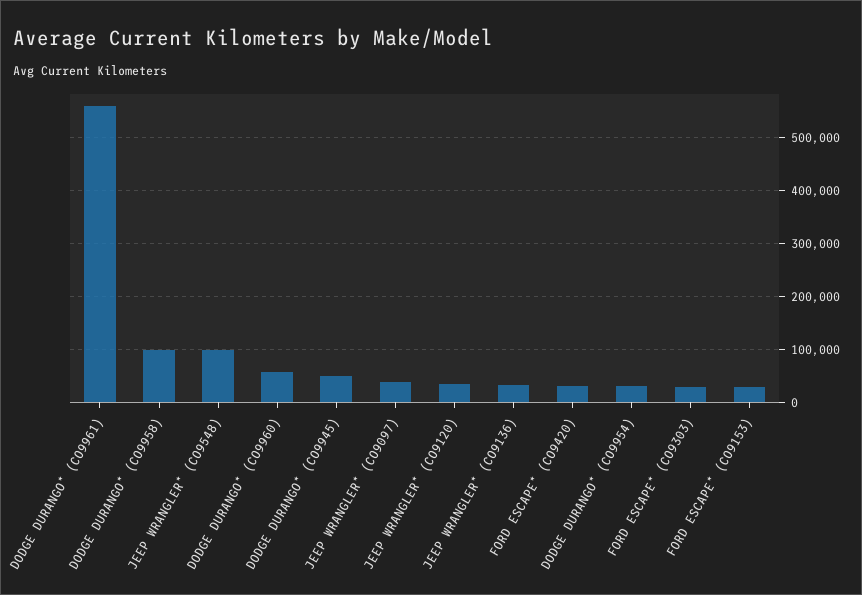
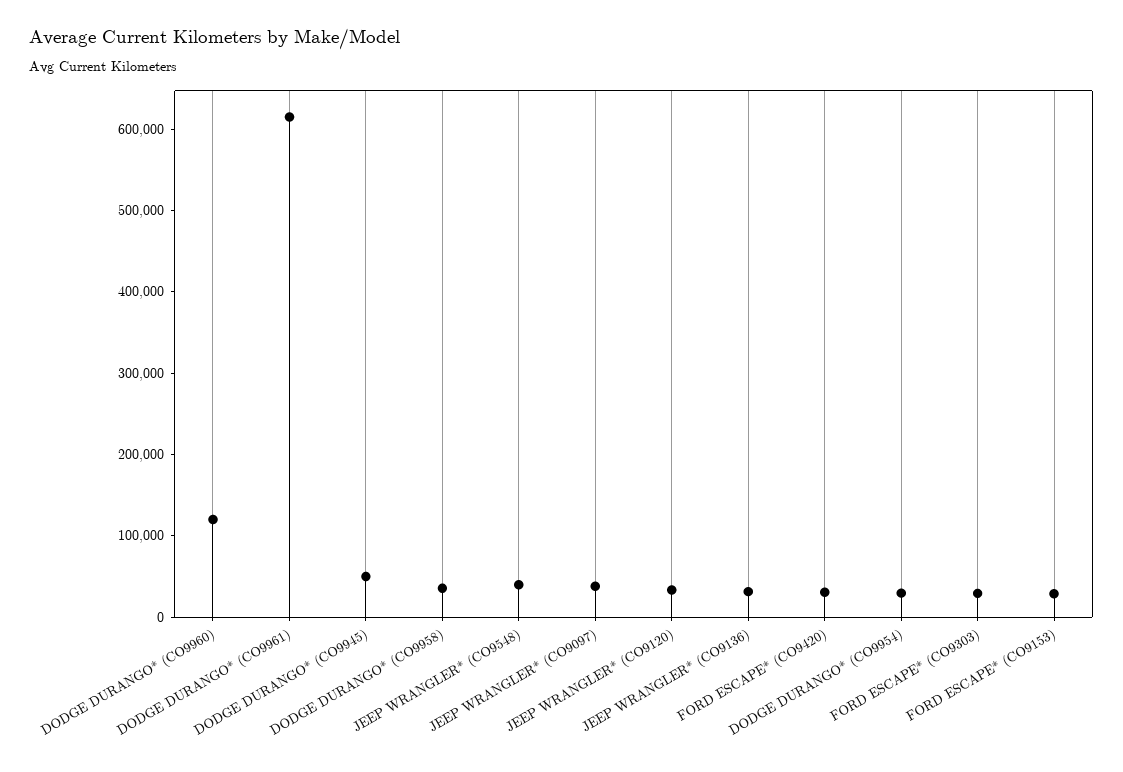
  {
-   "DODGE DURANGO* (CO9961)": 560000,
+   "DODGE DURANGO* (CO9961)": 620000,
-   "DODGE DURANGO* (CO9958)": 100000,
+   "DODGE DURANGO* (CO9958)": 40000,
-   "JEEP WRANGLER* (CO9548)": 100000,
+   "JEEP WRANGLER* (CO9548)": 40000,
-   "DODGE DURANGO* (CO9960)": 60000,
+   "DODGE DURANGO* (CO9960)": 120000,
    "DODGE DURANGO* (CO9945)": 40000,
    "JEEP WRANGLER* (CO9097)": 40000,
    "JEEP WRANGLER* (CO9120)": 40000,
    "JEEP WRANGLER* (CO9136)": 40000,
    "FORD ESCAPE* (CO9420)": 40000,
    "DODGE DURANGO* (CO9954)": 20000,
    "FORD ESCAPE* (CO9303)": 20000,
    "FORD ESCAPE* (CO9153)": 20000
  }

